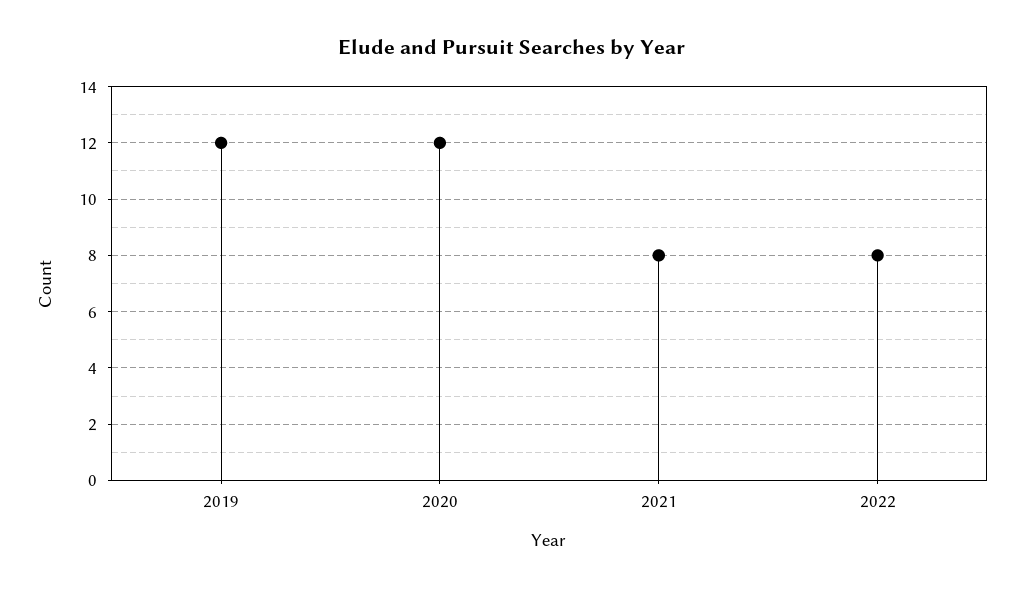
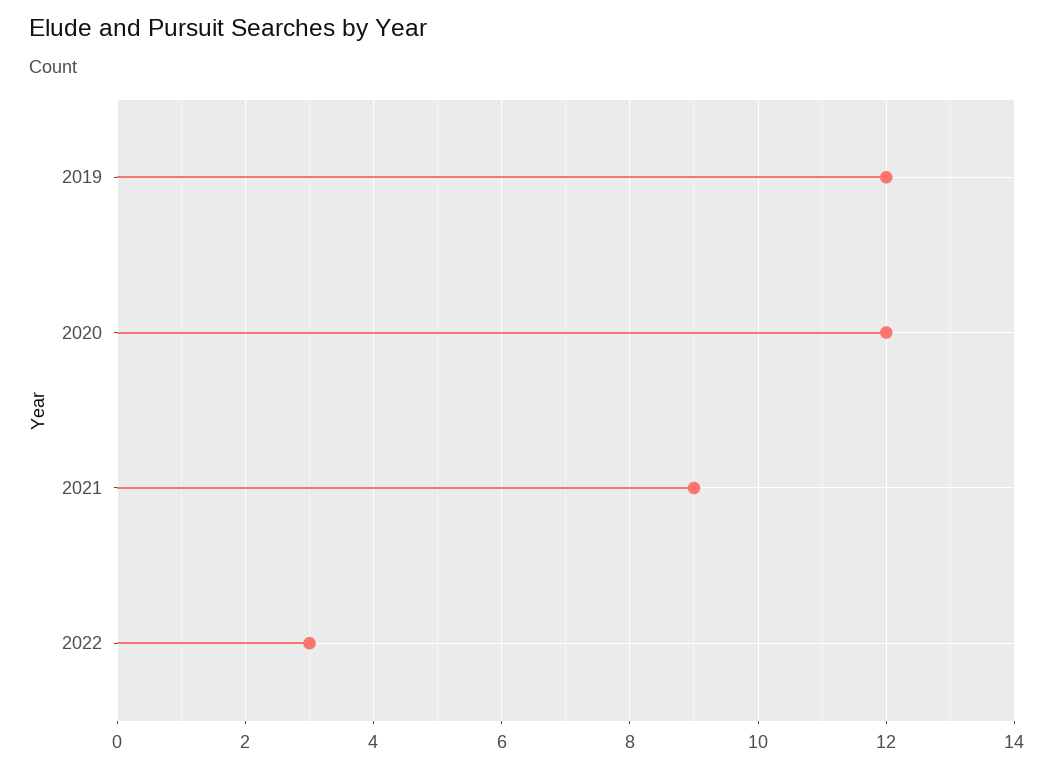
  {
    "2019": 12,
    "2020": 12,
-   "2021": 8,
+   "2021": 9,
-   "2022": 8
+   "2022": 3
  }

